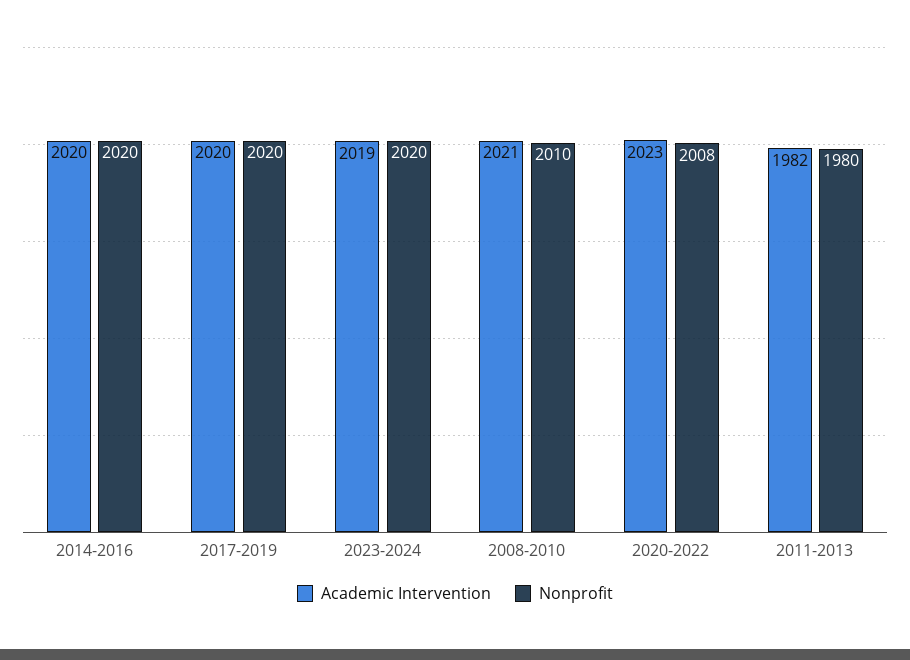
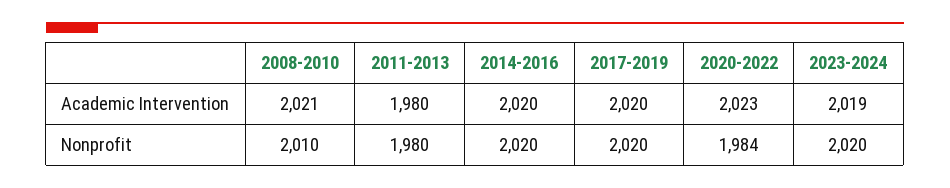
  {
    "Academic Intervention": {
      "2014-2016": 2020,
      "2017-2019": 2020,
      "2023-2024": 2019,
      "2008-2010": 2021,
      "2020-2022": 2023,
-     "2011-2013": 1982
+     "2011-2013": 1980
    },
    "Nonprofit": {
      "2014-2016": 2020,
      "2017-2019": 2020,
      "2023-2024": 2020,
      "2008-2010": 2010,
-     "2020-2022": 2008,
+     "2020-2022": 1984,
      "2011-2013": 1980
    }
  }

